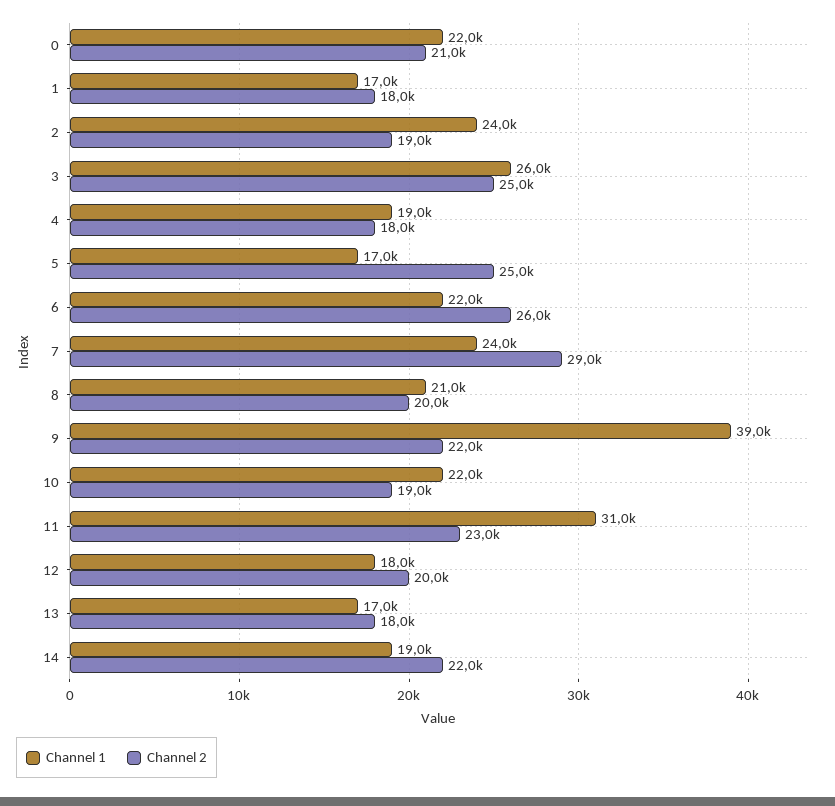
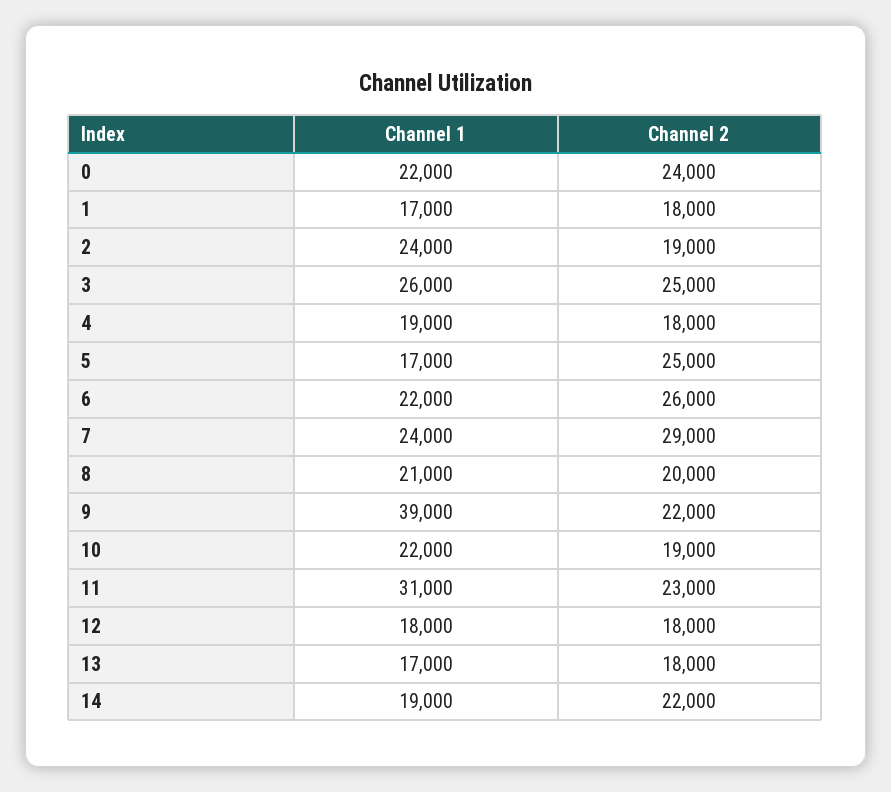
  {
    "Channel 1": {
      "0": 22000,
      "1": 17000,
      "2": 24000,
      "3": 26000,
      "4": 19000,
      "5": 17000,
      "6": 22000,
      "7": 24000,
      "8": 21000,
      "9": 39000,
      "10": 22000,
      "11": 31000,
      "12": 18000,
      "13": 17000,
      "14": 19000
    },
    "Channel 2": {
-     "0": 21000,
+     "0": 24000,
      "1": 18000,
      "2": 19000,
      "3": 25000,
      "4": 18000,
      "5": 25000,
      "6": 26000,
      "7": 29000,
      "8": 20000,
      "9": 22000,
      "10": 19000,
      "11": 23000,
-     "12": 20000,
+     "12": 18000,
      "13": 18000,
      "14": 22000
    }
  }

